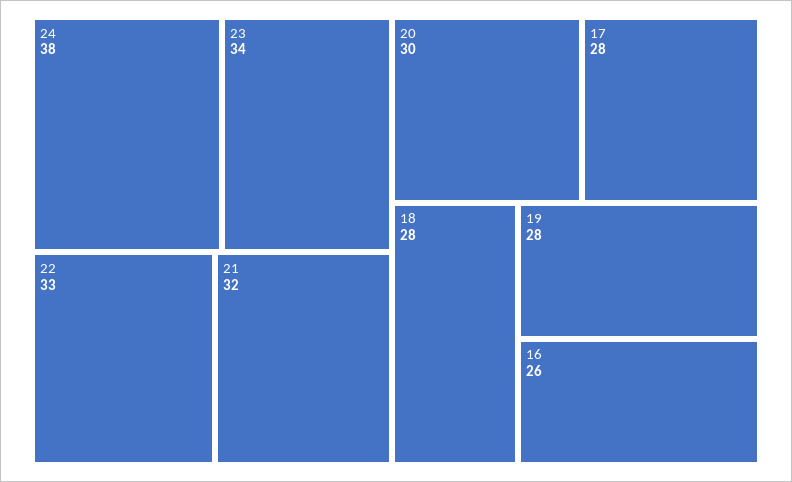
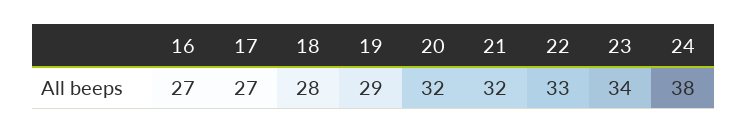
  {
    "24": 38,
    "23": 34,
    "22": 33,
    "21": 32,
-   "20": 30,
+   "20": 32,
-   "17": 28,
+   "17": 27,
    "18": 28,
-   "19": 28,
+   "19": 29,
-   "16": 26
+   "16": 27
  }

